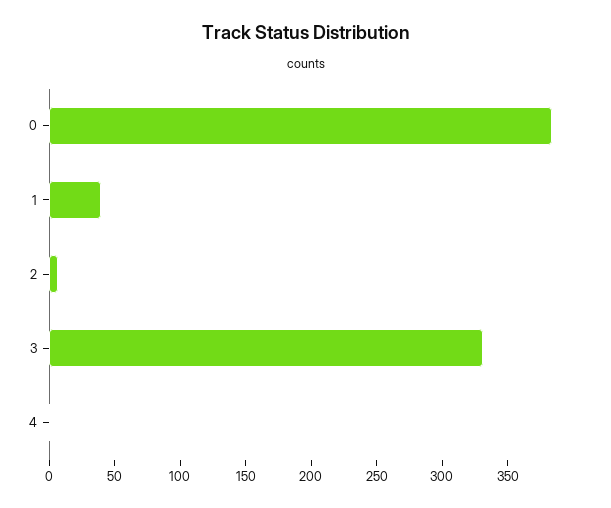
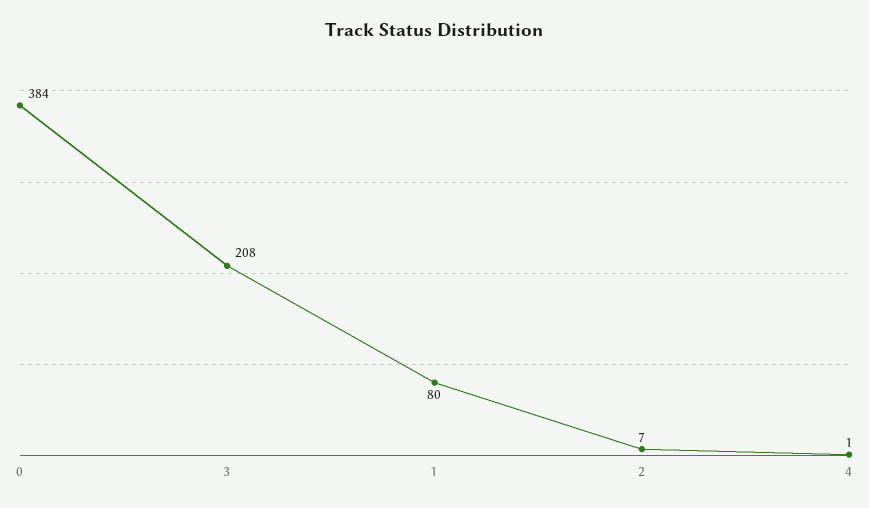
  {
    "0": 384,
-   "1": 40,
+   "1": 80,
    "2": 7,
-   "3": 330,
+   "3": 208,
    "4": 1
  }

